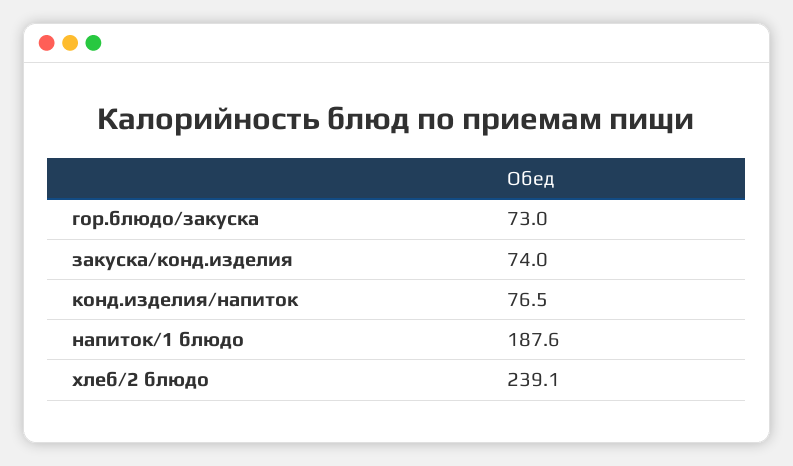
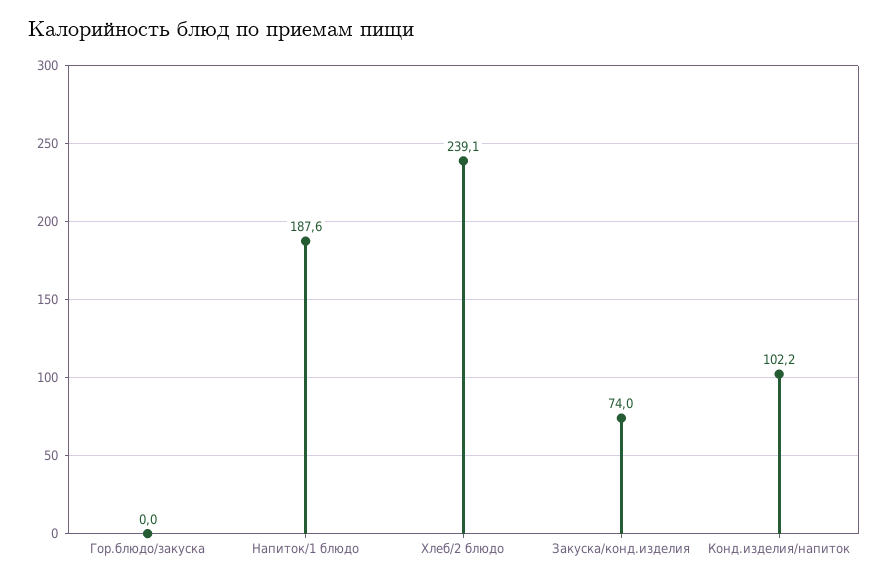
  {
-   "гор.блюдо/закуска": 73,
+   "гор.блюдо/закуска": 0,
    "закуска/конд.изделия": 74,
-   "конд.изделия/напиток": 76.5,
+   "конд.изделия/напиток": 102.2,
    "напиток/1 блюдо": 187.6,
    "хлеб/2 блюдо": 239.1
  }

